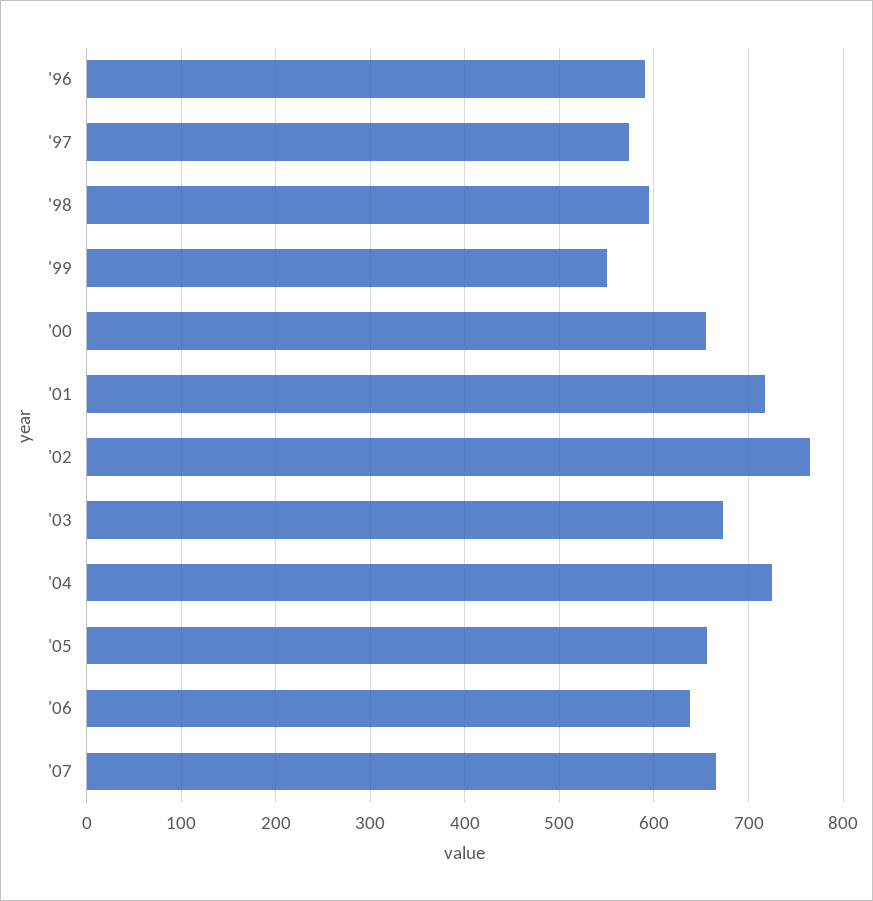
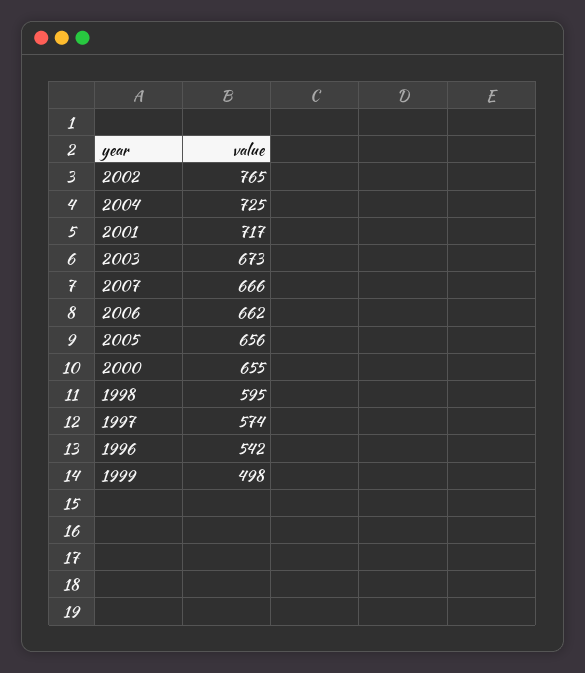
  {
-   "'96": 590,
+   "'96": 542,
    "'97": 574,
    "'98": 595,
-   "'99": 550,
+   "'99": 498,
    "'00": 655,
    "'01": 717,
    "'02": 765,
    "'03": 673,
    "'04": 725,
    "'05": 656,
-   "'06": 640,
+   "'06": 662,
    "'07": 666
  }

